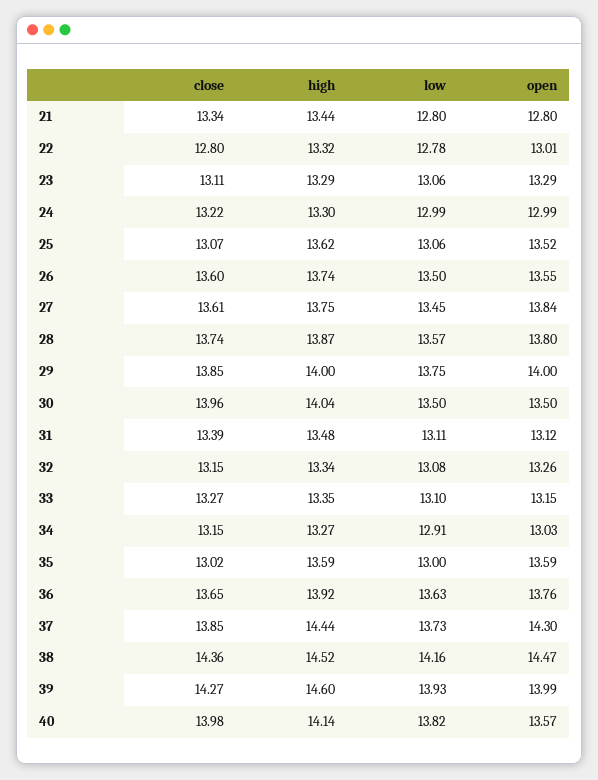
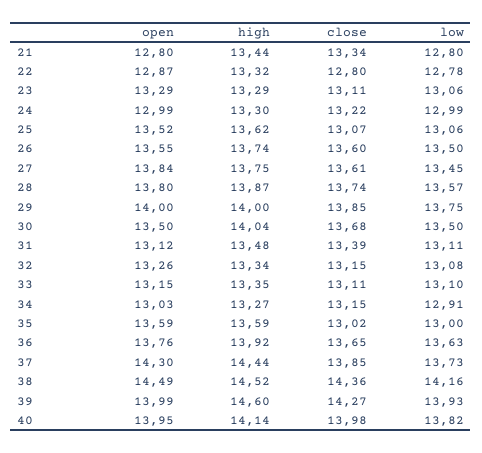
  {
    "close": {
      "21": 13.34,
      "22": 12.8,
      "23": 13.11,
      "24": 13.22,
      "25": 13.07,
      "26": 13.6,
      "27": 13.61,
      "28": 13.74,
      "29": 13.85,
-     "30": 13.96,
+     "30": 13.68,
      "31": 13.39,
      "32": 13.15,
-     "33": 13.27,
+     "33": 13.11,
      "34": 13.15,
      "35": 13.02,
      "36": 13.65,
      "37": 13.85,
      "38": 14.36,
      "39": 14.27,
      "40": 13.98
    },
    "high": {
      "21": 13.44,
      "22": 13.32,
      "23": 13.29,
      "24": 13.3,
      "25": 13.62,
      "26": 13.74,
      "27": 13.75,
      "28": 13.87,
      "29": 14,
      "30": 14.04,
      "31": 13.48,
      "32": 13.34,
      "33": 13.35,
      "34": 13.27,
      "35": 13.59,
      "36": 13.92,
      "37": 14.44,
      "38": 14.52,
      "39": 14.6,
      "40": 14.14
    },
    "low": {
      "21": 12.8,
      "22": 12.78,
      "23": 13.06,
      "24": 12.99,
      "25": 13.06,
      "26": 13.5,
      "27": 13.45,
      "28": 13.57,
      "29": 13.75,
      "30": 13.5,
      "31": 13.11,
      "32": 13.08,
      "33": 13.1,
      "34": 12.91,
      "35": 13,
      "36": 13.63,
      "37": 13.73,
      "38": 14.16,
      "39": 13.93,
      "40": 13.82
    },
    "open": {
      "21": 12.8,
-     "22": 13.01,
+     "22": 12.87,
      "23": 13.29,
      "24": 12.99,
      "25": 13.52,
      "26": 13.55,
      "27": 13.84,
      "28": 13.8,
      "29": 14,
      "30": 13.5,
      "31": 13.12,
      "32": 13.26,
      "33": 13.15,
      "34": 13.03,
      "35": 13.59,
      "36": 13.76,
      "37": 14.3,
-     "38": 14.47,
+     "38": 14.49,
      "39": 13.99,
-     "40": 13.57
+     "40": 13.95
    }
  }

